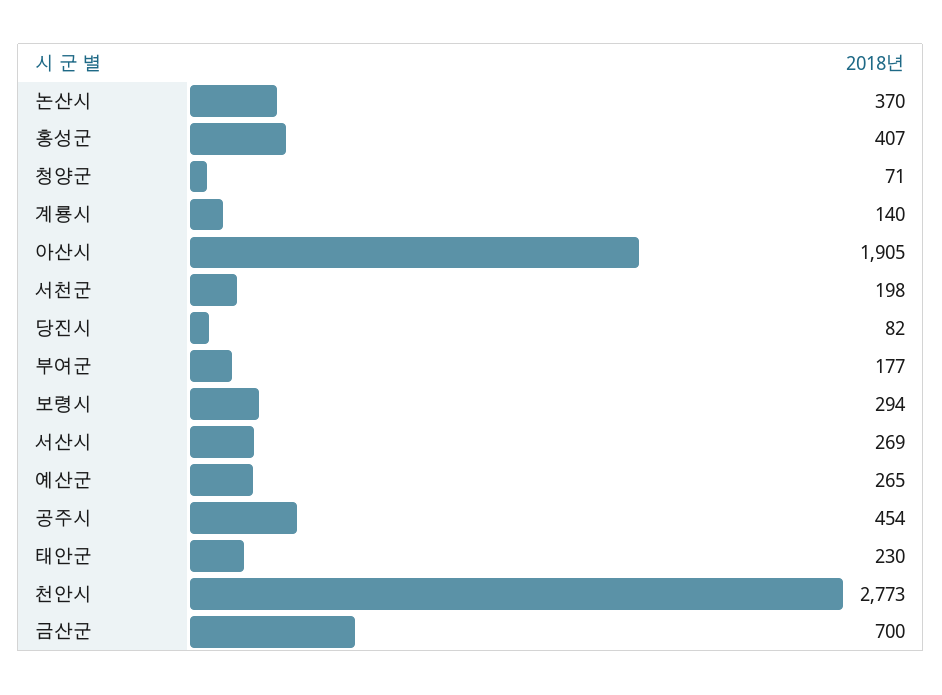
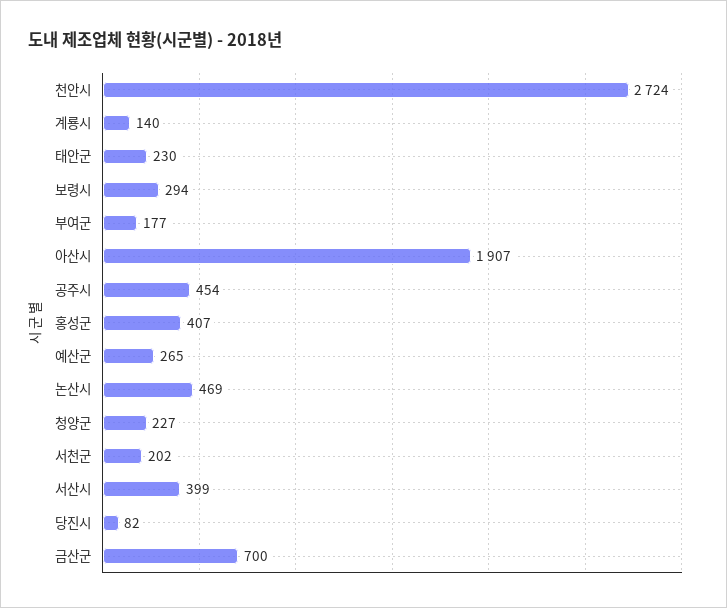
  {
-   "논산시": 370,
+   "논산시": 469,
    "홍성군": 407,
-   "청양군": 71,
+   "청양군": 227,
    "계룡시": 140,
-   "아산시": 1905,
+   "아산시": 1907,
-   "서천군": 198,
+   "서천군": 202,
    "당진시": 82,
    "부여군": 177,
    "보령시": 294,
-   "서산시": 269,
+   "서산시": 399,
    "예산군": 265,
    "공주시": 454,
    "태안군": 230,
-   "천안시": 2773,
+   "천안시": 2724,
    "금산군": 700
  }

